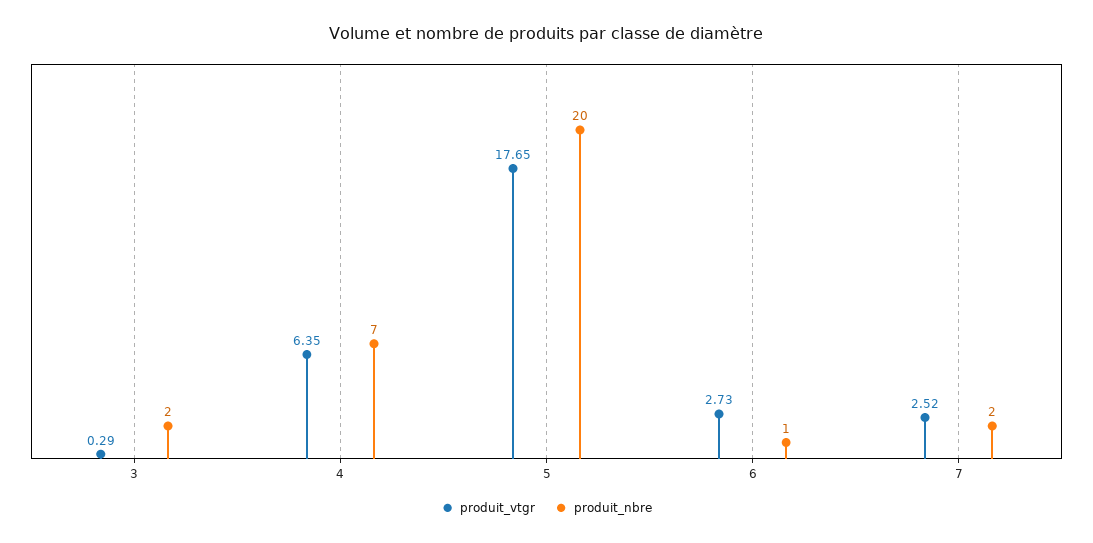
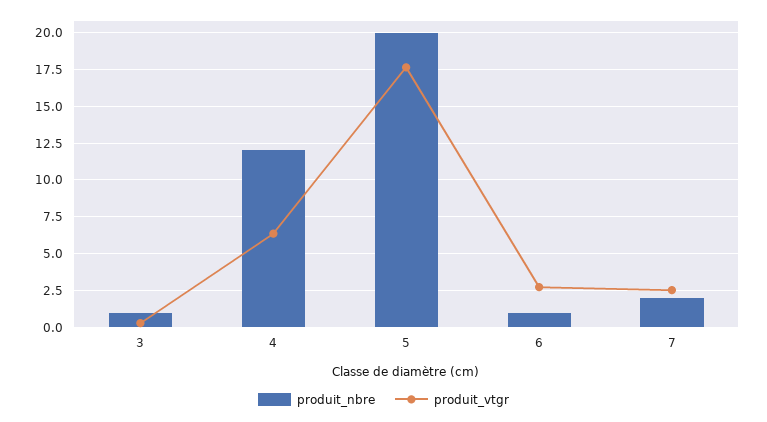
  {
    "produit_vtgr": {
      "3": 0.29,
      "4": 6.35,
      "5": 17.65,
      "6": 2.73,
      "7": 2.52
    },
    "produit_nbre": {
-     "3": 2,
+     "3": 1,
-     "4": 7,
+     "4": 12,
      "5": 20,
      "6": 1,
      "7": 2
    }
  }

